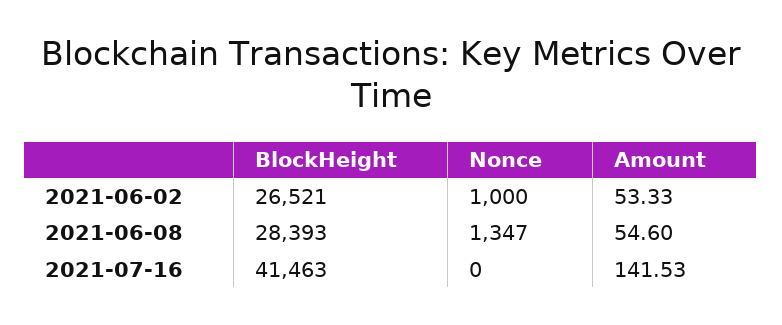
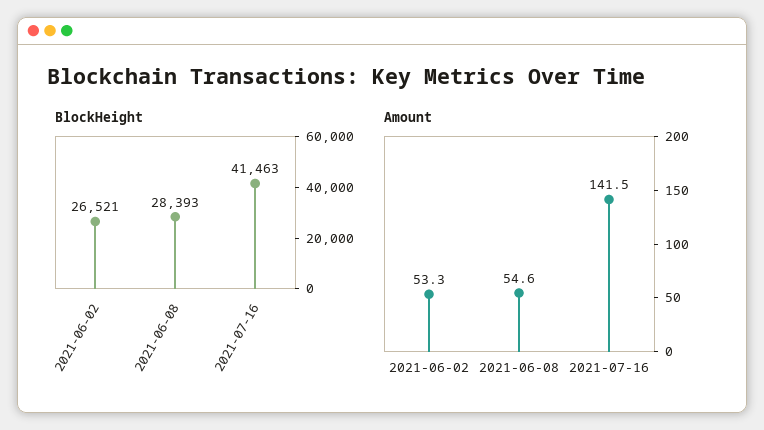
  {
    "BlockHeight": {
      "2021-06-02": 26521,
      "2021-06-08": 28393,
      "2021-07-16": 41463
    },
-   "Nonce": {
-     "2021-06-02": 1000,
-     "2021-06-08": 1347,
-     "2021-07-16": 0
-   },
    "Amount": {
      "2021-06-02": 53.33,
      "2021-06-08": 54.6,
      "2021-07-16": 141.53
    }
  }

